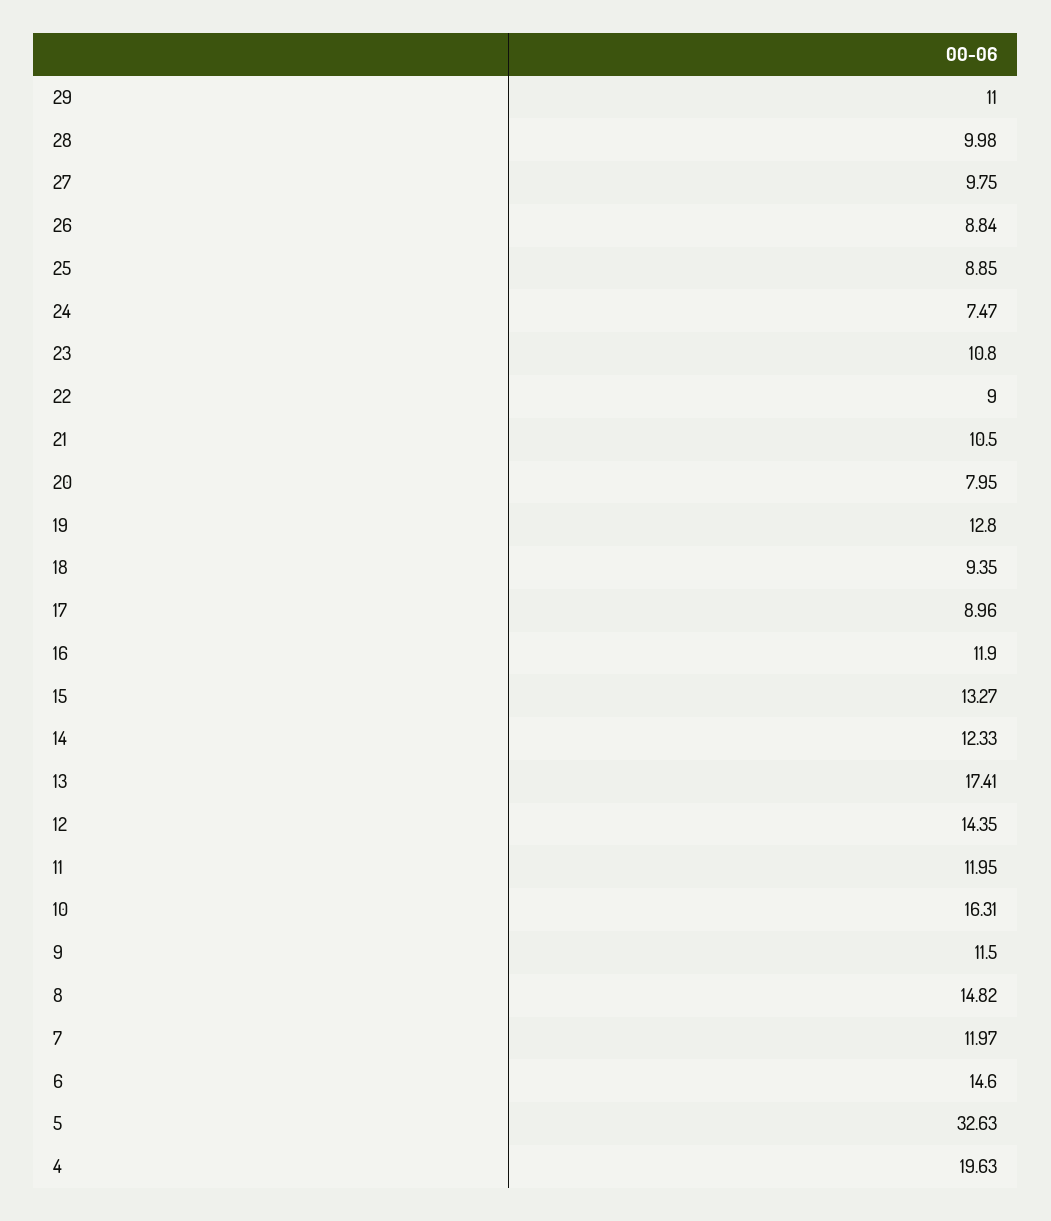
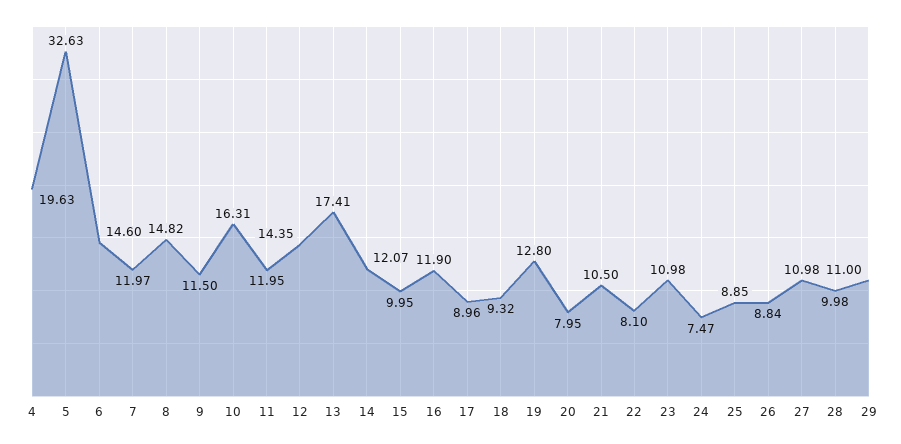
  {
    "29": 11,
    "28": 9.98,
-   "27": 9.75,
+   "27": 10.98,
    "26": 8.84,
    "25": 8.85,
    "24": 7.47,
-   "23": 10.8,
+   "23": 10.98,
-   "22": 9,
+   "22": 8.1,
    "21": 10.5,
    "20": 7.95,
    "19": 12.8,
-   "18": 9.35,
+   "18": 9.32,
    "17": 8.96,
    "16": 11.9,
-   "15": 13.27,
+   "15": 9.95,
-   "14": 12.33,
+   "14": 12.07,
    "13": 17.41,
    "12": 14.35,
    "11": 11.95,
    "10": 16.31,
    "9": 11.5,
    "8": 14.82,
    "7": 11.97,
    "6": 14.6,
    "5": 32.63,
    "4": 19.63
  }

